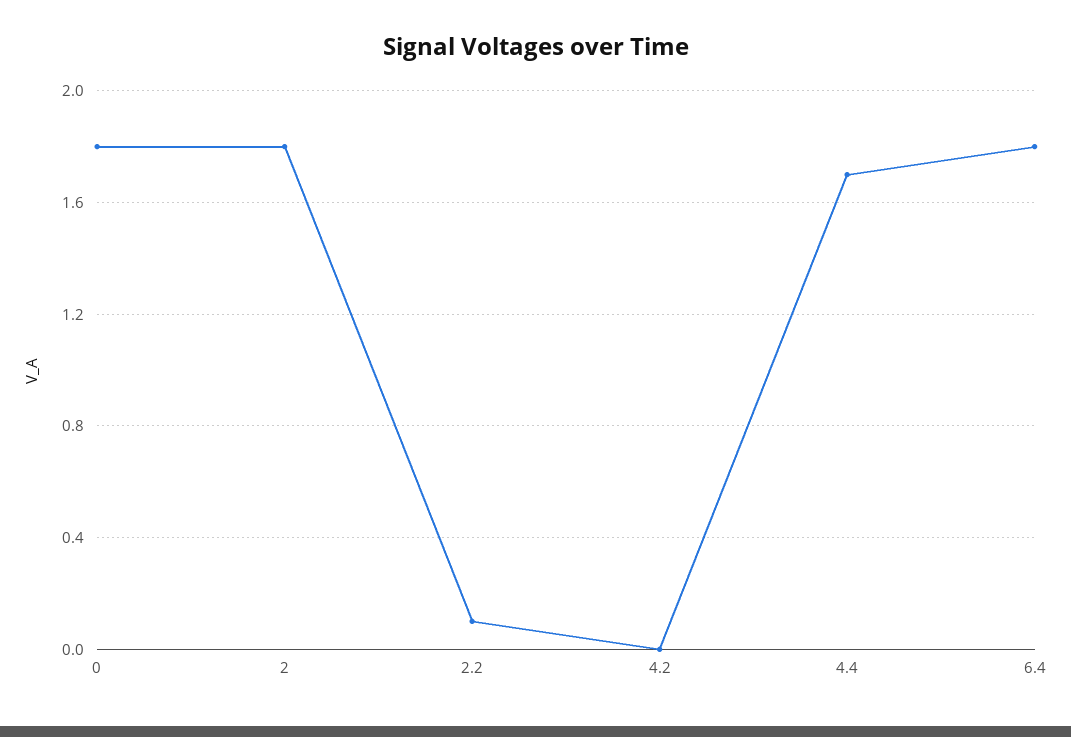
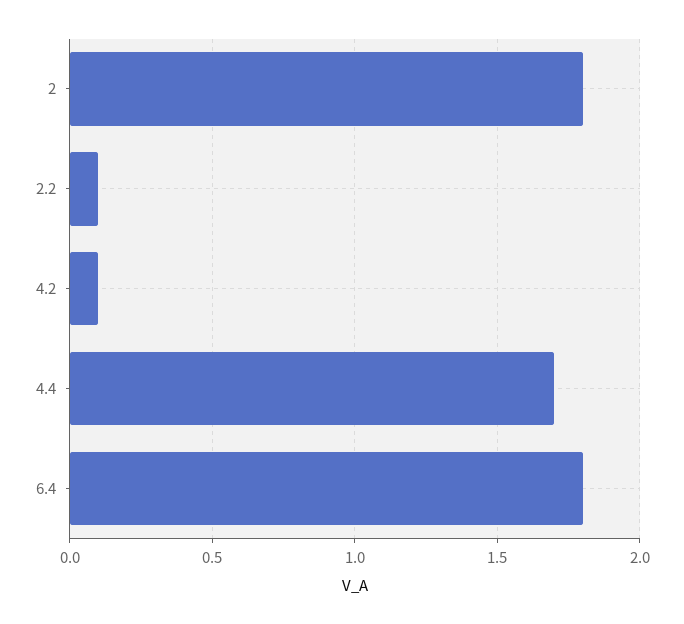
  {
-   "0": 1.8,
    "2": 1.8,
    "2.2": 0.1,
-   "4.2": 0,
+   "4.2": 0.1,
    "4.4": 1.7,
    "6.4": 1.8
  }

